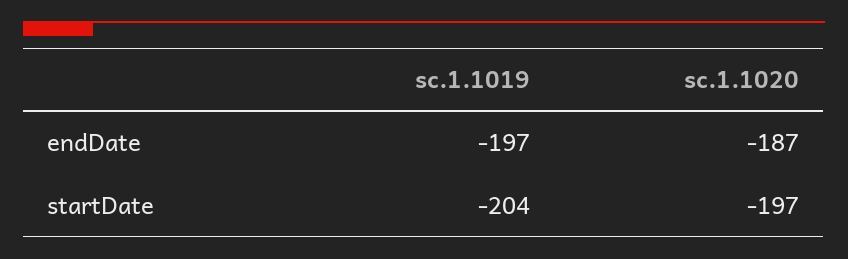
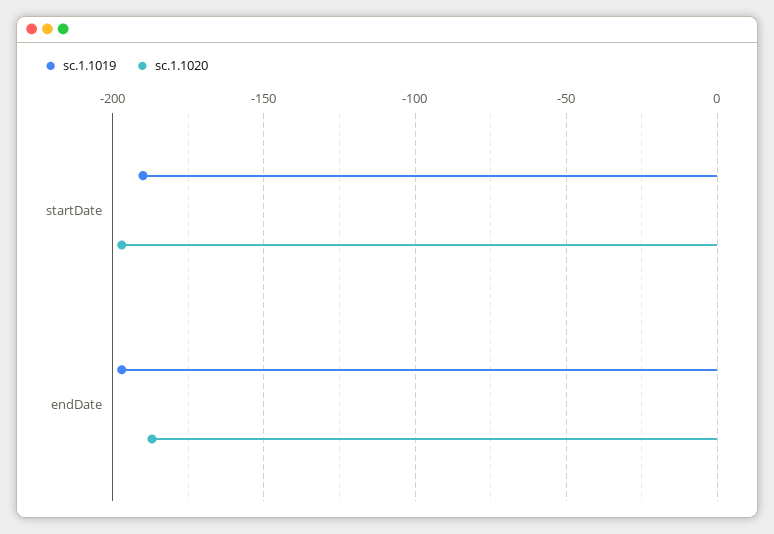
  {
    "sc.1.1019": {
      "endDate": -197,
-     "startDate": -204
+     "startDate": -190
    },
    "sc.1.1020": {
      "endDate": -187,
      "startDate": -197
    }
  }

